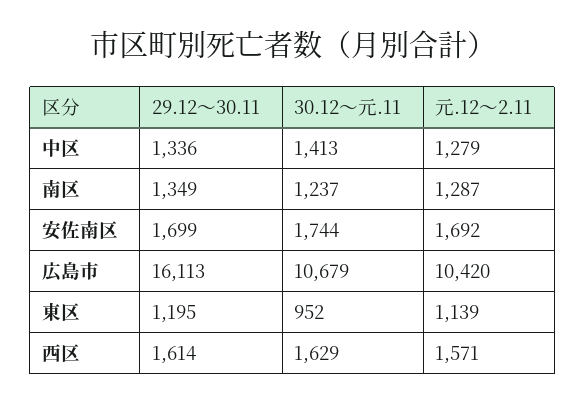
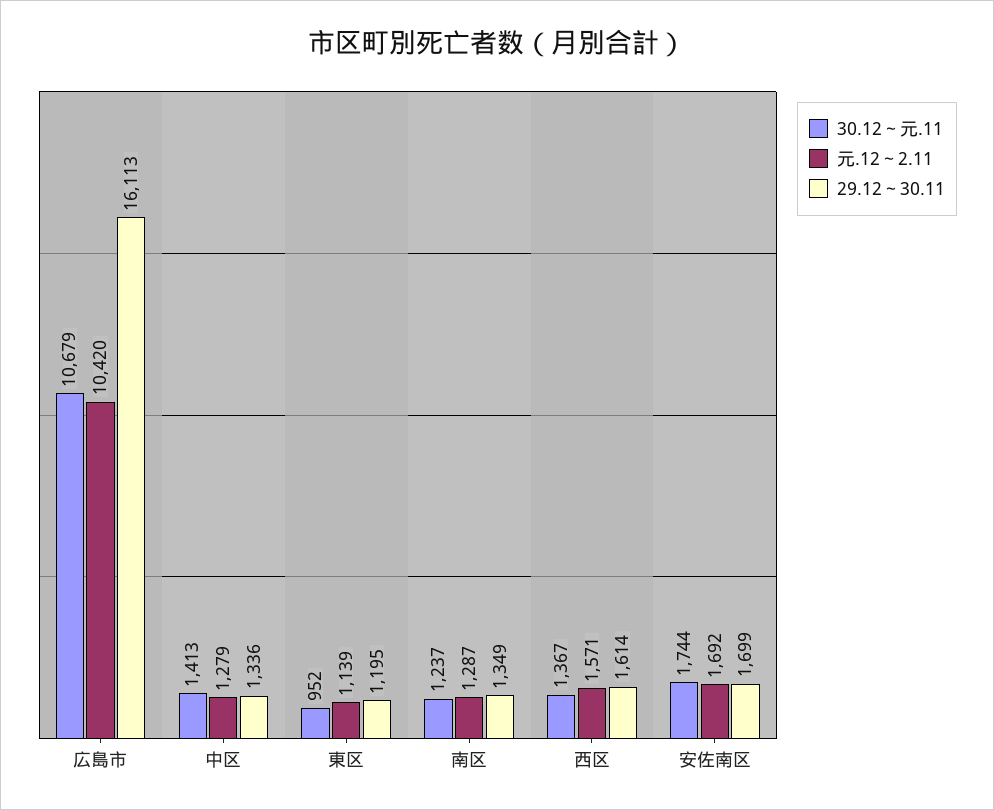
  {
    "29.12～30.11": {
      "中区": 1336,
      "南区": 1349,
      "安佐南区": 1699,
      "広島市": 16113,
      "東区": 1195,
      "西区": 1614
    },
    "30.12～元.11": {
      "中区": 1413,
      "南区": 1237,
      "安佐南区": 1744,
      "広島市": 10679,
      "東区": 952,
-     "西区": 1629
+     "西区": 1367
    },
    "元.12～2.11": {
      "中区": 1279,
      "南区": 1287,
      "安佐南区": 1692,
      "広島市": 10420,
      "東区": 1139,
      "西区": 1571
    }
  }

